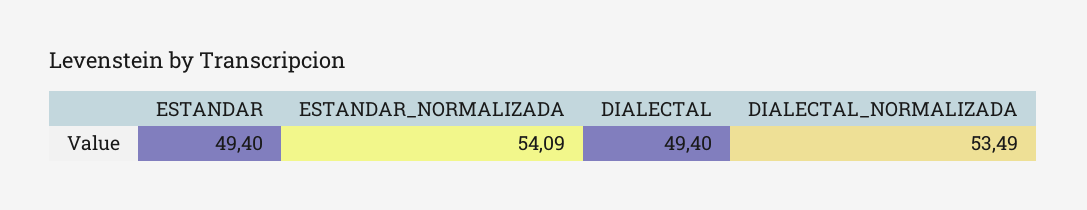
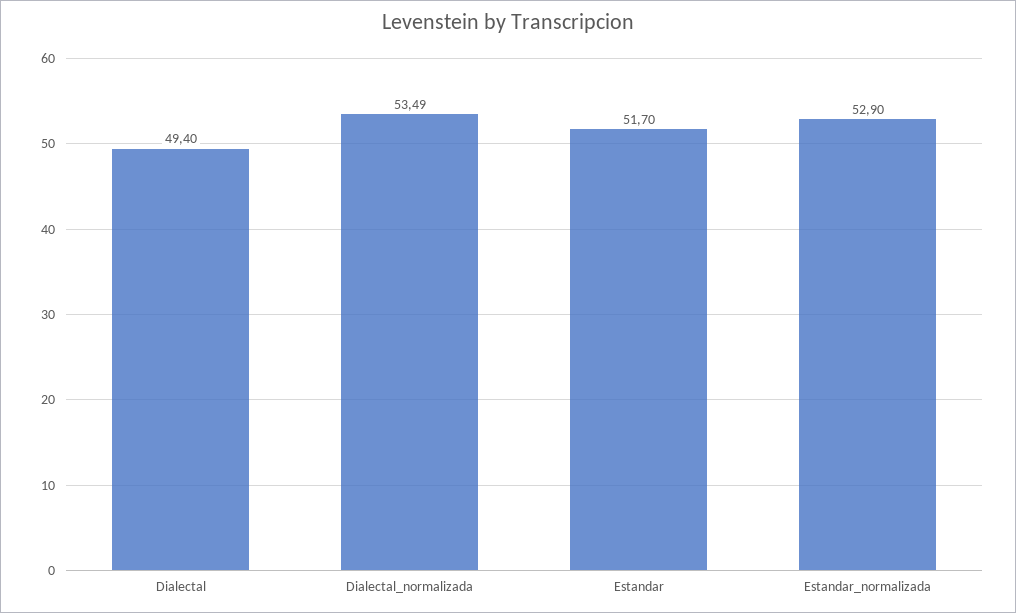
  {
-   "ESTANDAR": 49.4,
+   "ESTANDAR": 51.7,
-   "ESTANDAR_NORMALIZADA": 54.09,
+   "ESTANDAR_NORMALIZADA": 52.9,
    "DIALECTAL": 49.4,
    "DIALECTAL_NORMALIZADA": 53.49
  }

